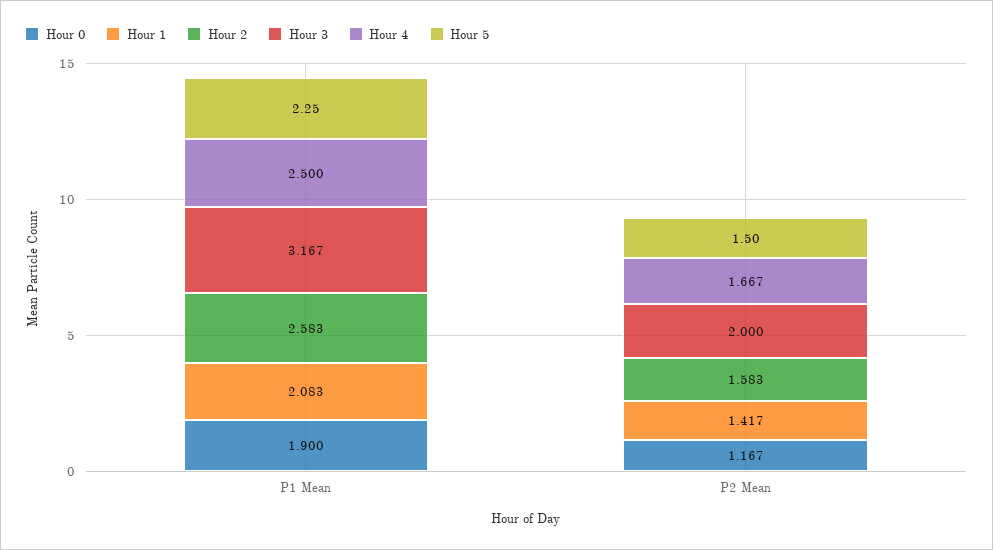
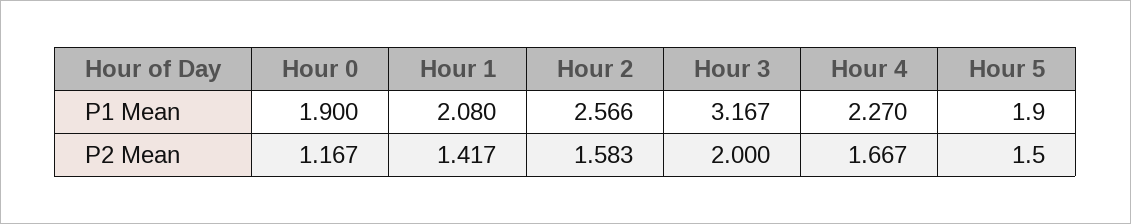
  {
    "Hour 0": {
      "P1 Mean": 1.9,
      "P2 Mean": 1.167
    },
    "Hour 1": {
-     "P1 Mean": 2.083,
+     "P1 Mean": 2.08,
      "P2 Mean": 1.417
    },
    "Hour 2": {
-     "P1 Mean": 2.583,
+     "P1 Mean": 2.566,
      "P2 Mean": 1.583
    },
    "Hour 3": {
      "P1 Mean": 3.167,
      "P2 Mean": 2
    },
    "Hour 4": {
-     "P1 Mean": 2.5,
+     "P1 Mean": 2.27,
      "P2 Mean": 1.667
    },
    "Hour 5": {
-     "P1 Mean": 2.25,
+     "P1 Mean": 1.9,
      "P2 Mean": 1.5
    }
  }

